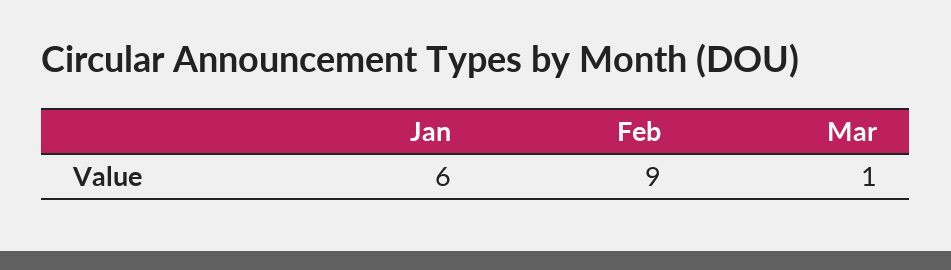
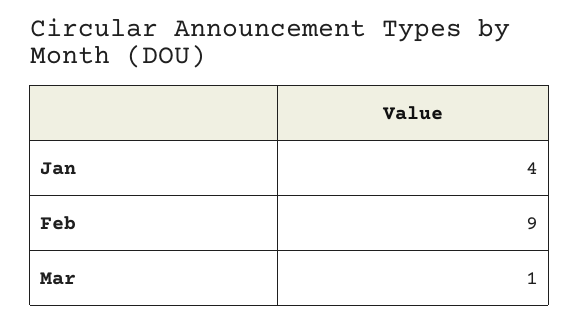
  {
-   "Jan": 6,
+   "Jan": 4,
    "Feb": 9,
    "Mar": 1
  }

